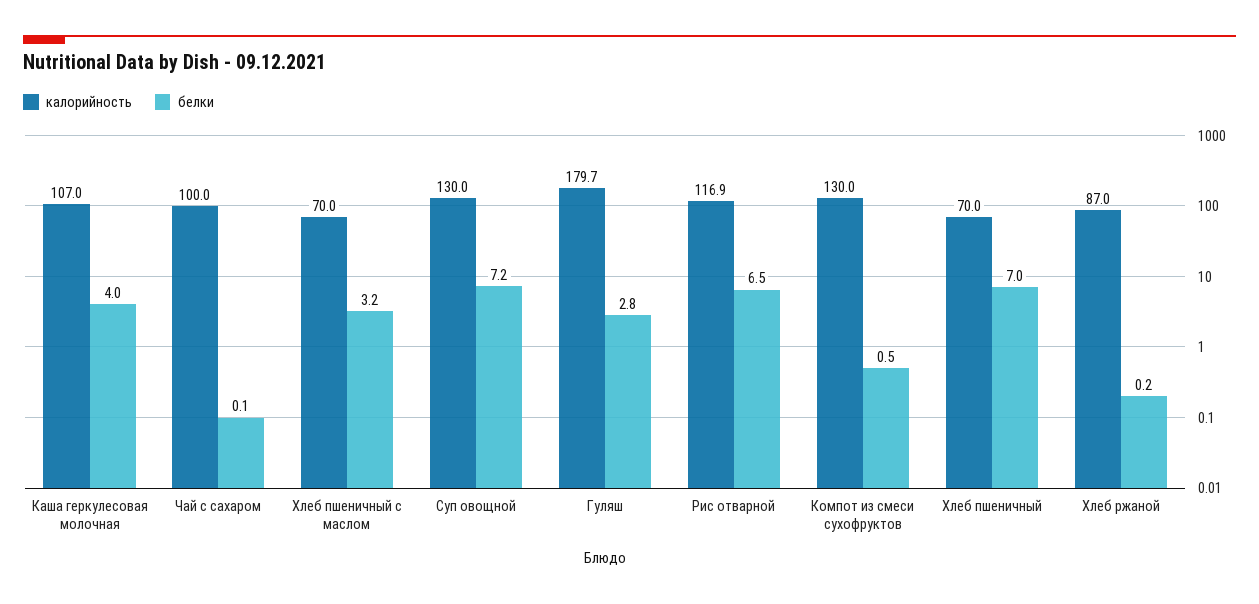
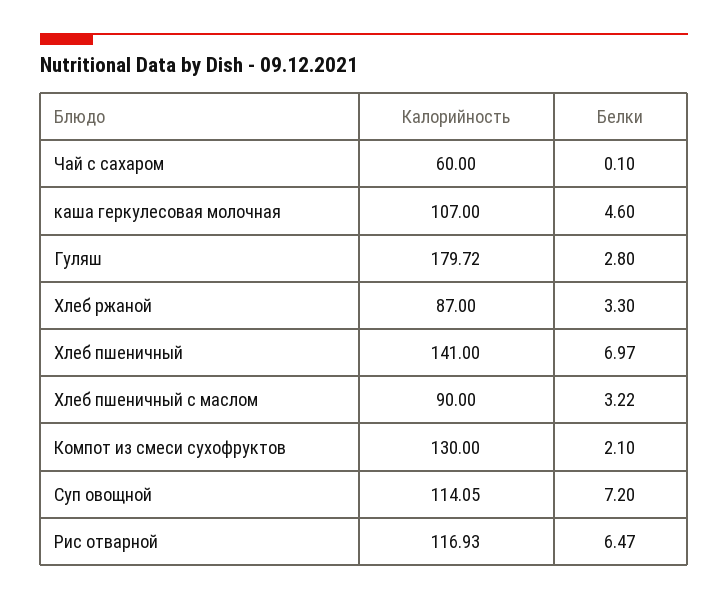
  {
    "калорийность": {
      "Каша геркулесовая молочная": 107,
-     "Чай с сахаром": 100,
+     "Чай с сахаром": 60,
-     "Хлеб пшеничный с маслом": 70,
+     "Хлеб пшеничный с маслом": 90,
-     "Суп овощной": 130,
+     "Суп овощной": 114.05,
      "Гуляш": 179.72,
      "Рис отварной": 116.93,
      "Компот из смеси сухофруктов": 130,
-     "Хлеб пшеничный": 70,
+     "Хлеб пшеничный": 141,
      "Хлеб ржаной": 87
    },
    "белки": {
-     "Каша геркулесовая молочная": 4,
+     "Каша геркулесовая молочная": 4.6,
      "Чай с сахаром": 0.1,
      "Хлеб пшеничный с маслом": 3.22,
      "Суп овощной": 7.2,
      "Гуляш": 2.8,
      "Рис отварной": 6.47,
-     "Компот из смеси сухофруктов": 0.5,
+     "Компот из смеси сухофруктов": 2.1,
      "Хлеб пшеничный": 6.97,
-     "Хлеб ржаной": 0.2
+     "Хлеб ржаной": 3.3
    }
  }

